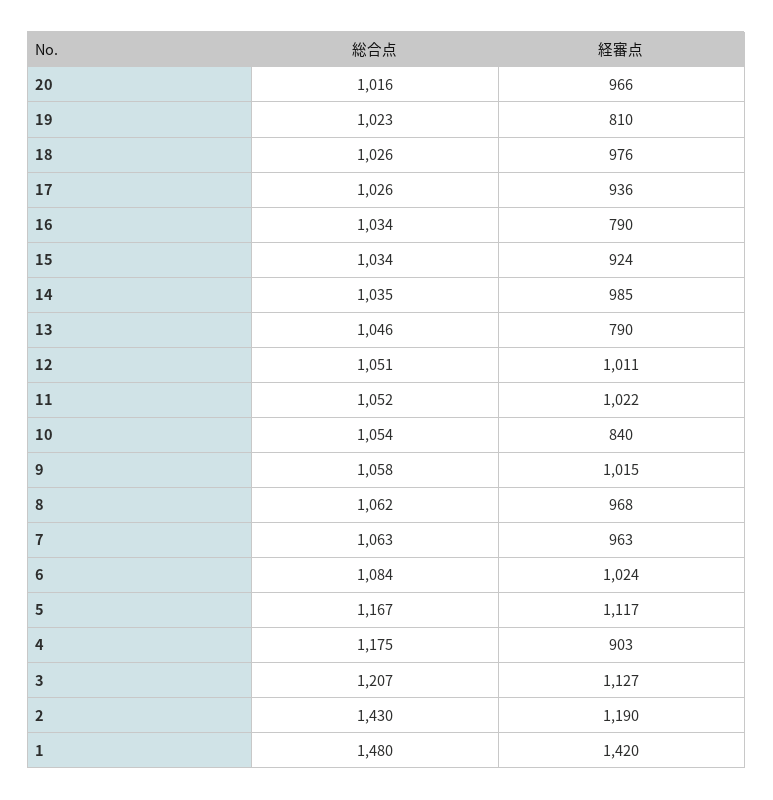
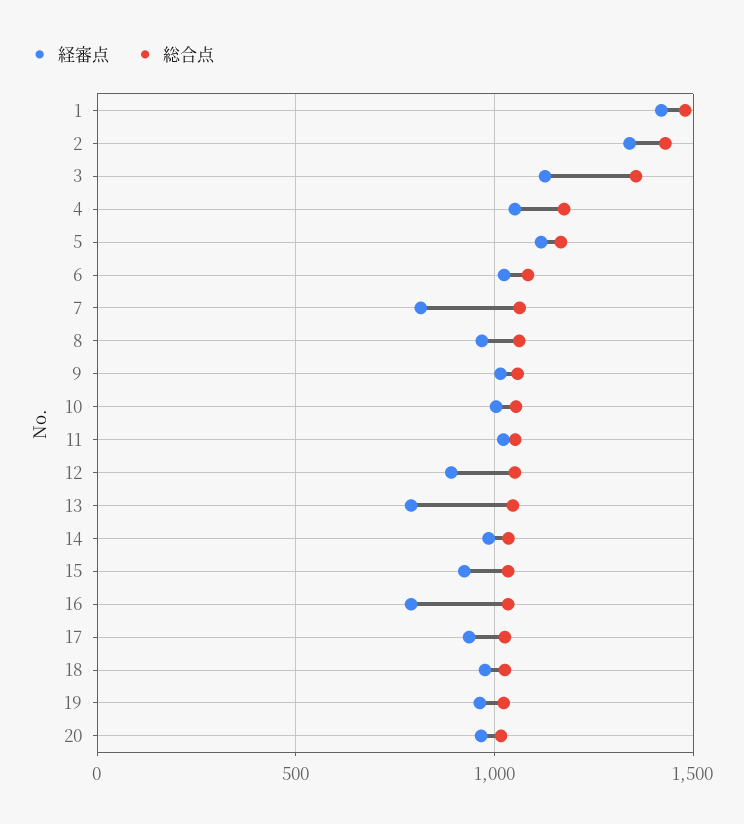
  {
    "総合点": {
      "20": 1016,
      "19": 1023,
      "18": 1026,
      "17": 1026,
      "16": 1034,
      "15": 1034,
      "14": 1035,
      "13": 1046,
      "12": 1051,
      "11": 1052,
      "10": 1054,
      "9": 1058,
      "8": 1062,
      "7": 1063,
      "6": 1084,
      "5": 1167,
      "4": 1175,
-     "3": 1207,
+     "3": 1350,
      "2": 1430,
      "1": 1480
    },
    "経審点": {
      "20": 966,
-     "19": 810,
+     "19": 950,
      "18": 976,
      "17": 936,
      "16": 790,
      "15": 924,
      "14": 985,
      "13": 790,
-     "12": 1011,
+     "12": 900,
      "11": 1022,
-     "10": 840,
+     "10": 1000,
      "9": 1015,
      "8": 968,
-     "7": 963,
+     "7": 800,
      "6": 1024,
      "5": 1117,
-     "4": 903,
+     "4": 1050,
      "3": 1127,
-     "2": 1190,
+     "2": 1350,
      "1": 1420
    }
  }

